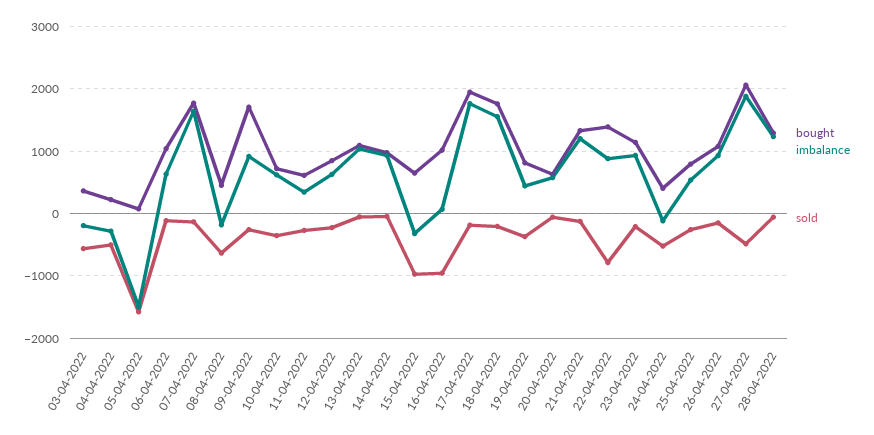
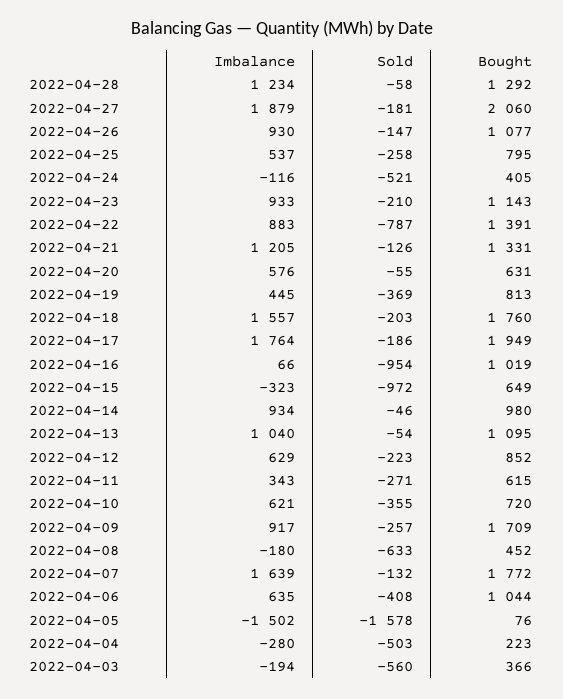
  {
    "bought": {
      "03-04-2022": 366,
      "04-04-2022": 223,
      "05-04-2022": 76,
      "06-04-2022": 1044,
      "07-04-2022": 1772,
      "08-04-2022": 452,
      "09-04-2022": 1709,
      "10-04-2022": 720,
      "11-04-2022": 615,
      "12-04-2022": 852,
      "13-04-2022": 1095,
      "14-04-2022": 980,
      "15-04-2022": 649,
      "16-04-2022": 1019,
      "17-04-2022": 1949,
      "18-04-2022": 1760,
      "19-04-2022": 813,
      "20-04-2022": 631,
      "21-04-2022": 1331,
      "22-04-2022": 1391,
      "23-04-2022": 1143,
      "24-04-2022": 405,
      "25-04-2022": 795,
      "26-04-2022": 1077,
      "27-04-2022": 2060,
      "28-04-2022": 1292
    },
    "imbalance": {
      "03-04-2022": -194,
      "04-04-2022": -280,
      "05-04-2022": -1502,
      "06-04-2022": 635,
      "07-04-2022": 1639,
      "08-04-2022": -180,
      "09-04-2022": 917,
      "10-04-2022": 621,
      "11-04-2022": 343,
      "12-04-2022": 629,
      "13-04-2022": 1040,
      "14-04-2022": 934,
      "15-04-2022": -323,
      "16-04-2022": 66,
      "17-04-2022": 1764,
      "18-04-2022": 1557,
      "19-04-2022": 445,
      "20-04-2022": 576,
      "21-04-2022": 1205,
      "22-04-2022": 883,
      "23-04-2022": 933,
      "24-04-2022": -116,
      "25-04-2022": 537,
      "26-04-2022": 930,
      "27-04-2022": 1879,
      "28-04-2022": 1234
    },
    "sold": {
      "03-04-2022": -560,
      "04-04-2022": -503,
      "05-04-2022": -1578,
-     "06-04-2022": -100,
+     "06-04-2022": -408,
      "07-04-2022": -132,
      "08-04-2022": -633,
      "09-04-2022": -257,
      "10-04-2022": -355,
      "11-04-2022": -271,
      "12-04-2022": -223,
      "13-04-2022": -54,
      "14-04-2022": -46,
      "15-04-2022": -972,
      "16-04-2022": -954,
      "17-04-2022": -186,
      "18-04-2022": -203,
      "19-04-2022": -369,
      "20-04-2022": -55,
      "21-04-2022": -126,
      "22-04-2022": -787,
      "23-04-2022": -210,
      "24-04-2022": -521,
      "25-04-2022": -258,
      "26-04-2022": -147,
-     "27-04-2022": -500,
+     "27-04-2022": -181,
      "28-04-2022": -58
    }
  }

